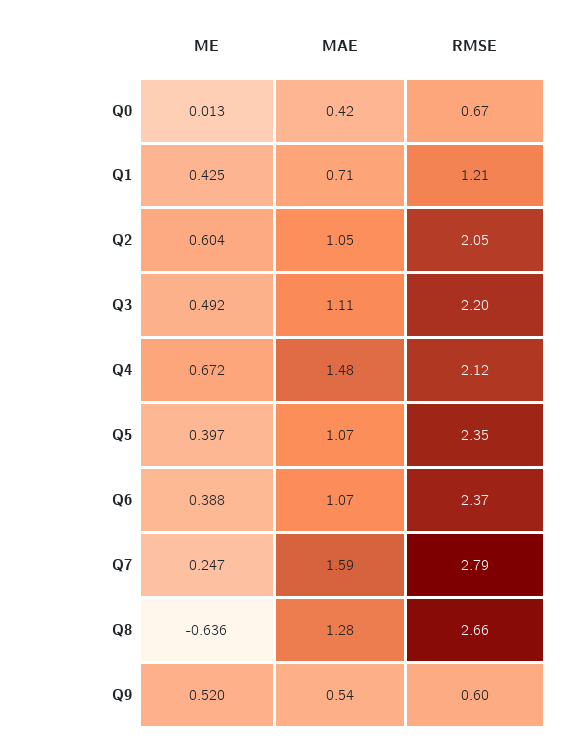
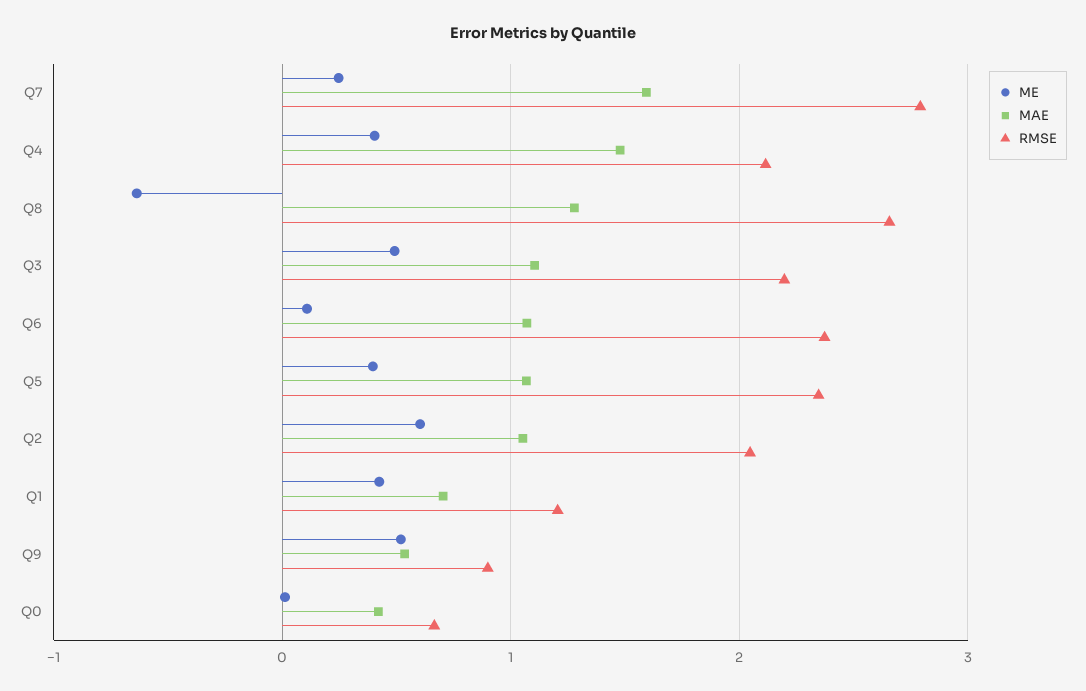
  {
    "ME": {
      "Q0": 0.013,
      "Q1": 0.425,
      "Q2": 0.604,
      "Q3": 0.492,
-     "Q4": 0.672,
+     "Q4": 0.4,
      "Q5": 0.397,
-     "Q6": 0.388,
+     "Q6": 0.1,
      "Q7": 0.247,
      "Q8": -0.636,
      "Q9": 0.52
    },
    "MAE": {
      "Q0": 0.42,
      "Q1": 0.71,
      "Q2": 1.05,
      "Q3": 1.11,
      "Q4": 1.48,
      "Q5": 1.07,
      "Q6": 1.07,
      "Q7": 1.59,
      "Q8": 1.28,
      "Q9": 0.54
    },
    "RMSE": {
      "Q0": 0.67,
      "Q1": 1.21,
      "Q2": 2.05,
      "Q3": 2.2,
      "Q4": 2.12,
      "Q5": 2.35,
      "Q6": 2.37,
      "Q7": 2.79,
      "Q8": 2.66,
-     "Q9": 0.6
+     "Q9": 0.9
    }
  }

